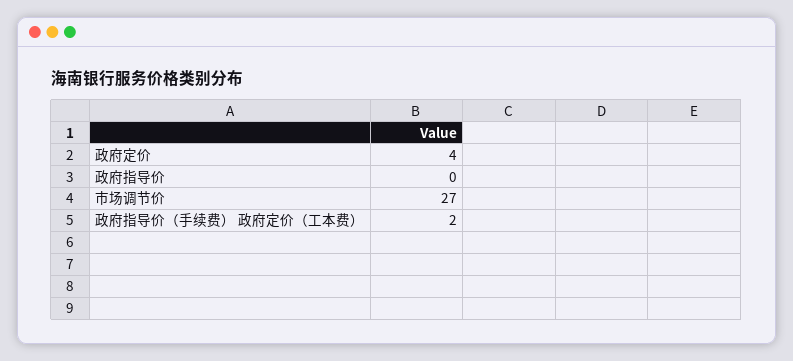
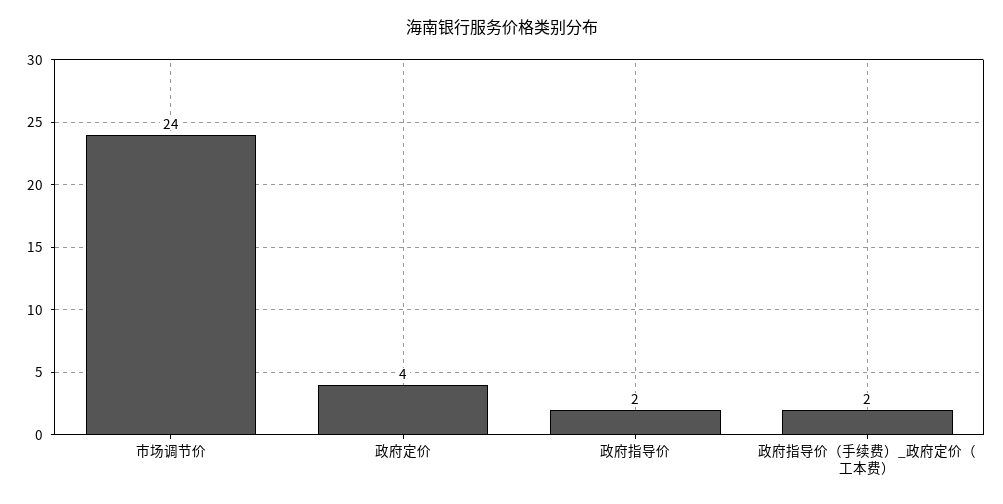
  {
    "政府定价": 4,
-   "政府指导价": 0,
+   "政府指导价": 2,
-   "市场调节价": 27,
+   "市场调节价": 24,
    "政府指导价（手续费） 政府定价（工本费）": 2
  }

